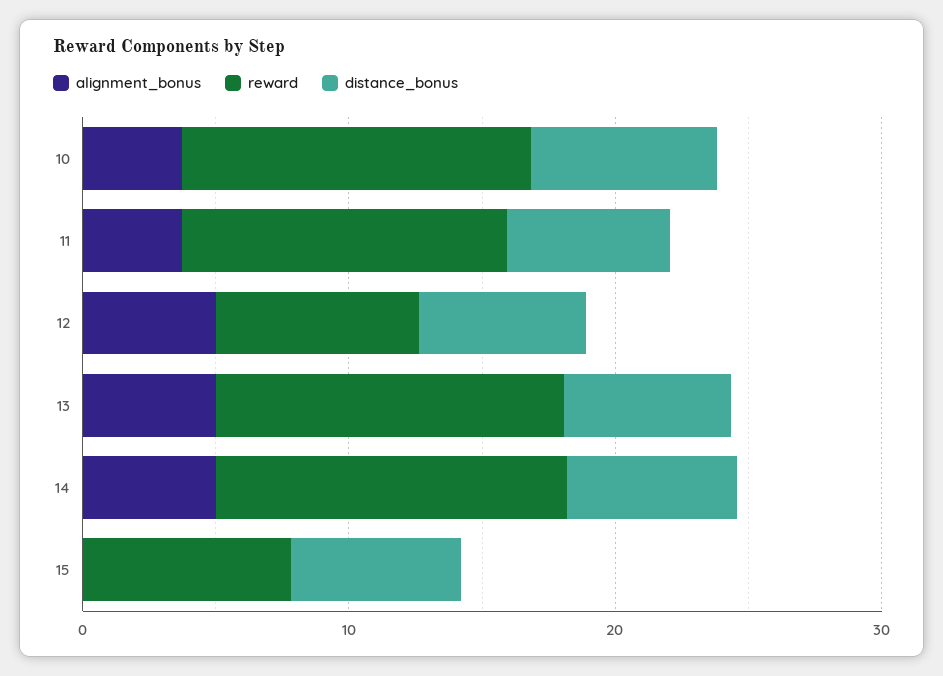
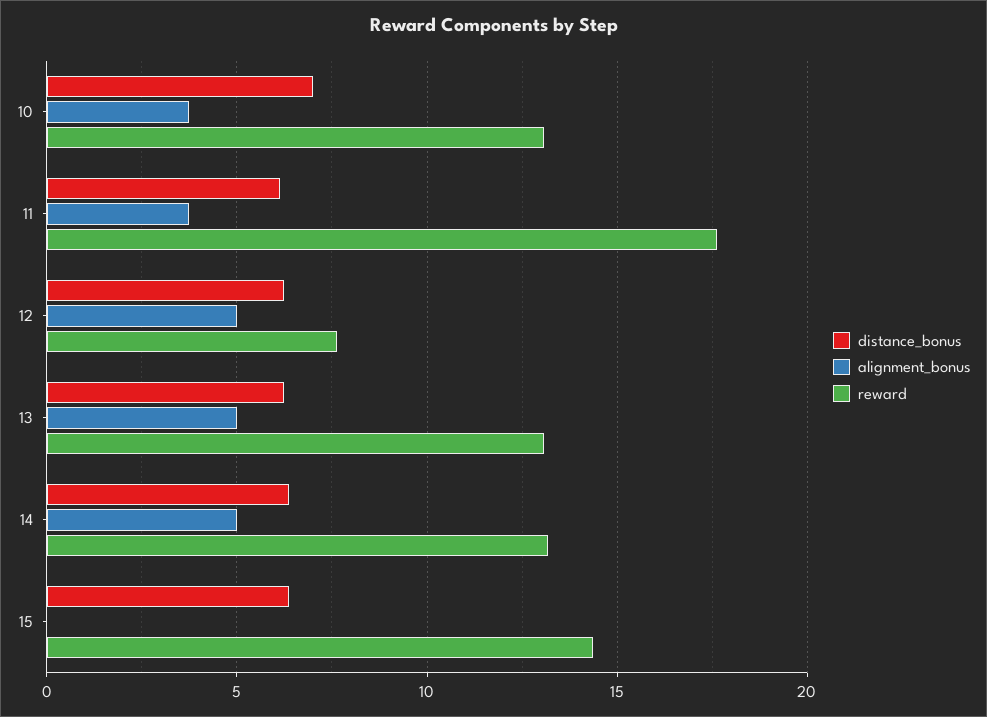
  {
    "alignment_bonus": {
      "10": 4,
      "11": 4,
      "12": 5,
      "13": 5,
      "14": 5,
      "15": 0
    },
    "reward": {
      "10": 13,
-     "11": 12,
+     "11": 17.5,
      "12": 7.5,
      "13": 13,
      "14": 13,
-     "15": 8
+     "15": 14.5
    },
    "distance_bonus": {
      "10": 7,
      "11": 6,
      "12": 6.5,
      "13": 6.5,
      "14": 6.5,
      "15": 6.5
    }
  }

